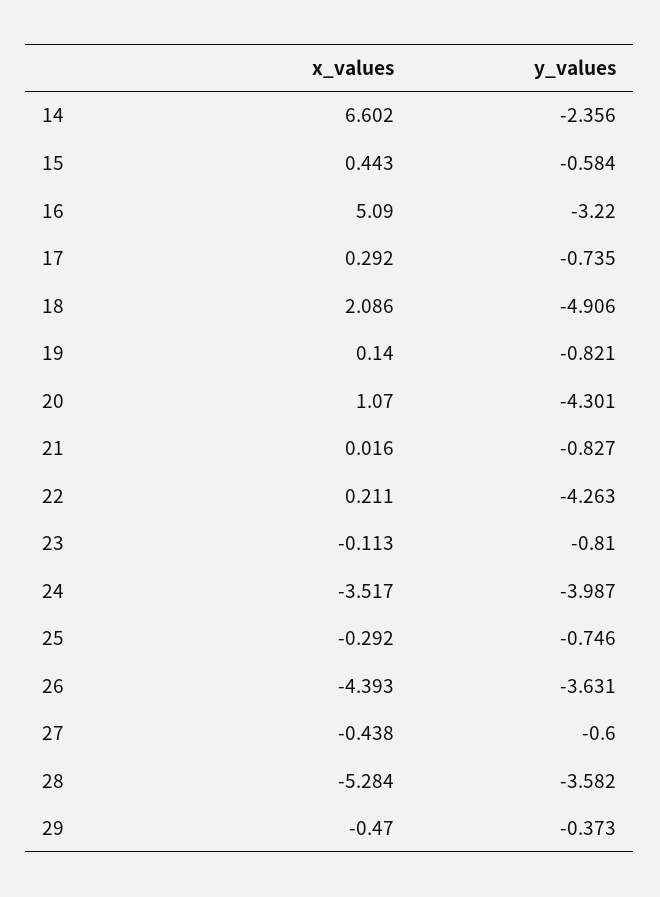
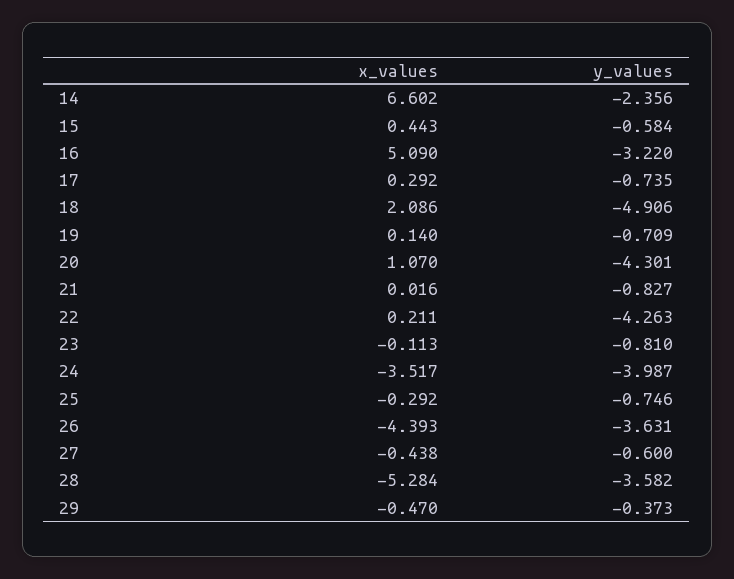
  {
    "x_values": {
      "14": 6.602,
      "15": 0.443,
      "16": 5.09,
      "17": 0.292,
      "18": 2.086,
      "19": 0.14,
      "20": 1.07,
      "21": 0.016,
      "22": 0.211,
      "23": -0.113,
      "24": -3.517,
      "25": -0.292,
      "26": -4.393,
      "27": -0.438,
      "28": -5.284,
      "29": -0.47
    },
    "y_values": {
      "14": -2.356,
      "15": -0.584,
      "16": -3.22,
      "17": -0.735,
      "18": -4.906,
-     "19": -0.821,
+     "19": -0.709,
      "20": -4.301,
      "21": -0.827,
      "22": -4.263,
      "23": -0.81,
      "24": -3.987,
      "25": -0.746,
      "26": -3.631,
      "27": -0.6,
      "28": -3.582,
      "29": -0.373
    }
  }

